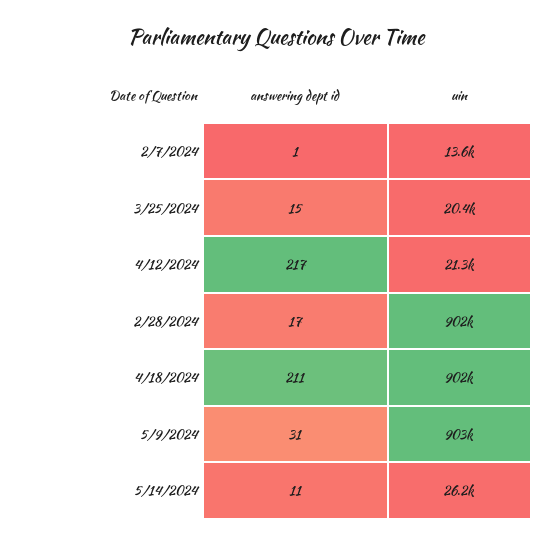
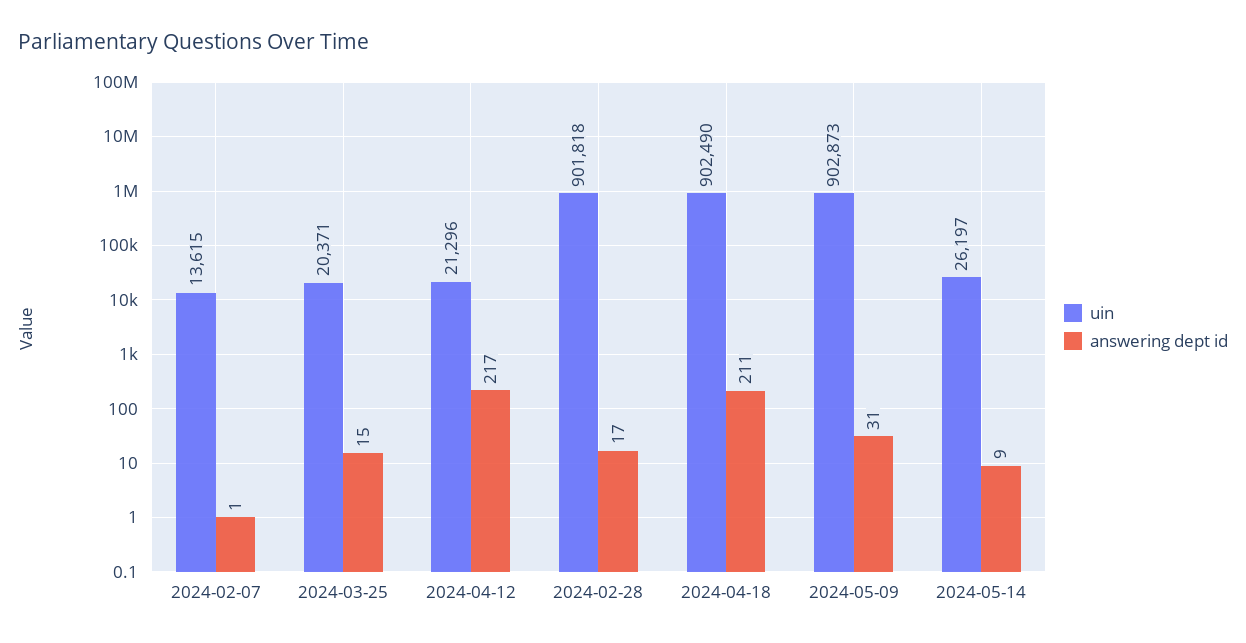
  {
    "answering dept id": {
      "2/7/2024": 1,
      "3/25/2024": 15,
      "4/12/2024": 217,
      "2/28/2024": 17,
      "4/18/2024": 211,
      "5/9/2024": 31,
-     "5/14/2024": 11
+     "5/14/2024": 9
    },
    "uin": {
      "2/7/2024": 13615,
      "3/25/2024": 20371,
      "4/12/2024": 21296,
      "2/28/2024": 901818,
      "4/18/2024": 902490,
      "5/9/2024": 902873,
      "5/14/2024": 26197
    }
  }

